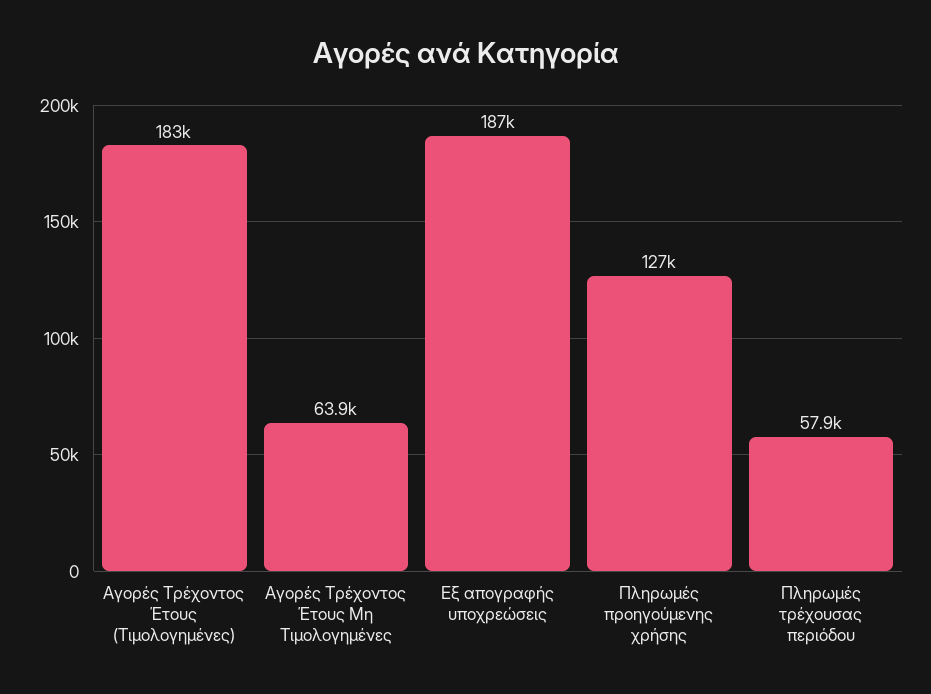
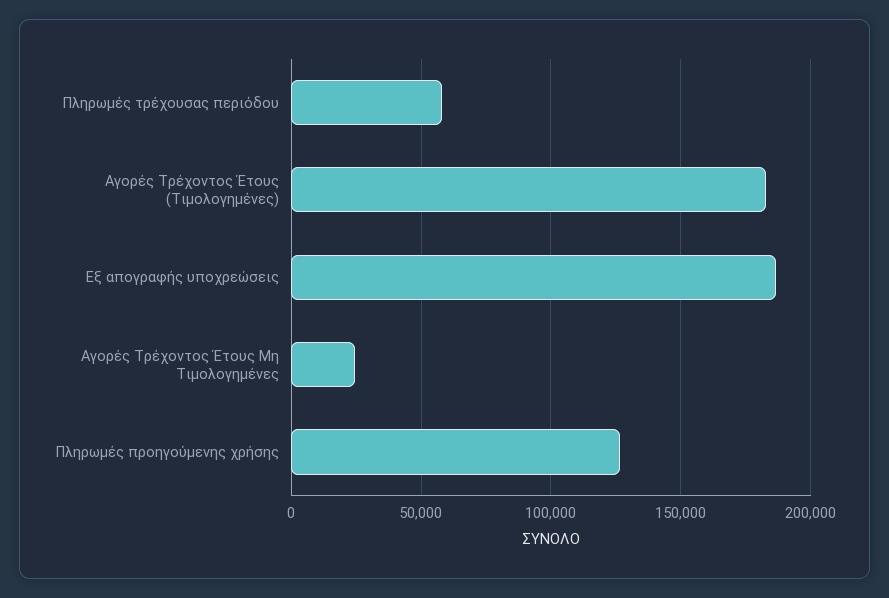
  {
    "Αγορές Τρέχοντος Έτους (Τιμολογημένες)": 183000,
-   "Αγορές Τρέχοντος Έτους Μη Τιμολογημένες": 63900,
+   "Αγορές Τρέχοντος Έτους Μη Τιμολογημένες": 25000,
    "Εξ απογραφής υποχρεώσεις": 187000,
    "Πληρωμές προηγούμενης χρήσης": 127000,
    "Πληρωμές τρέχουσας περιόδου": 57900
  }

